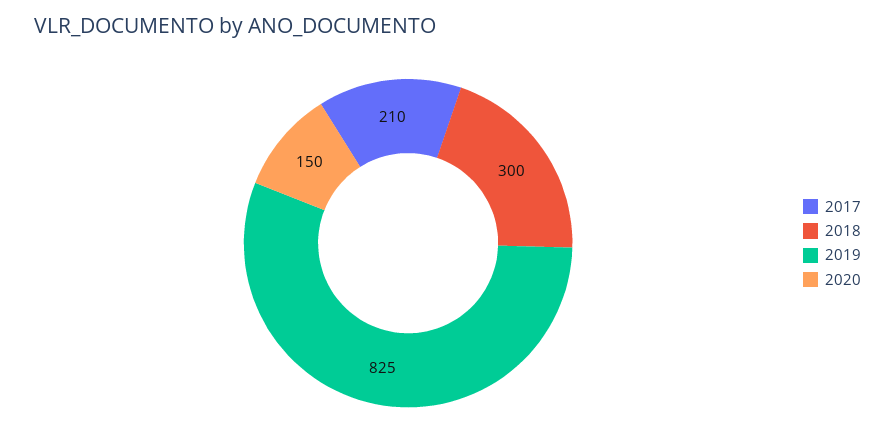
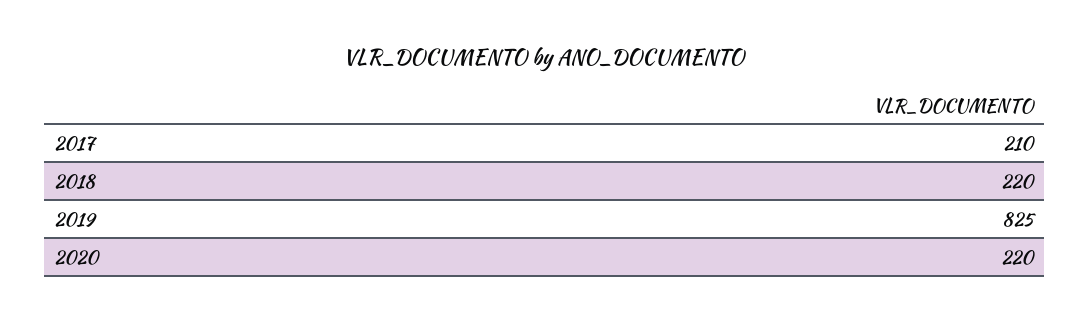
  {
    "2017": 210,
-   "2018": 300,
+   "2018": 220,
    "2019": 825,
-   "2020": 150
+   "2020": 220
  }

